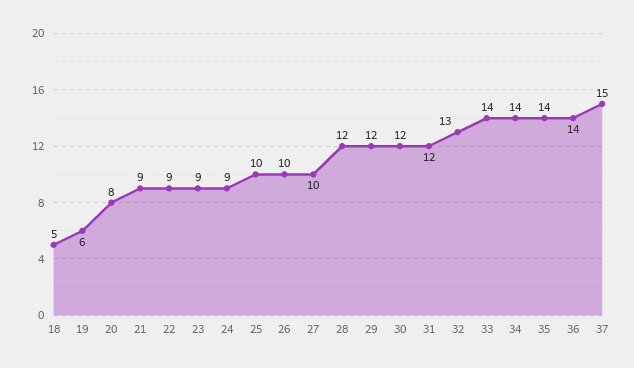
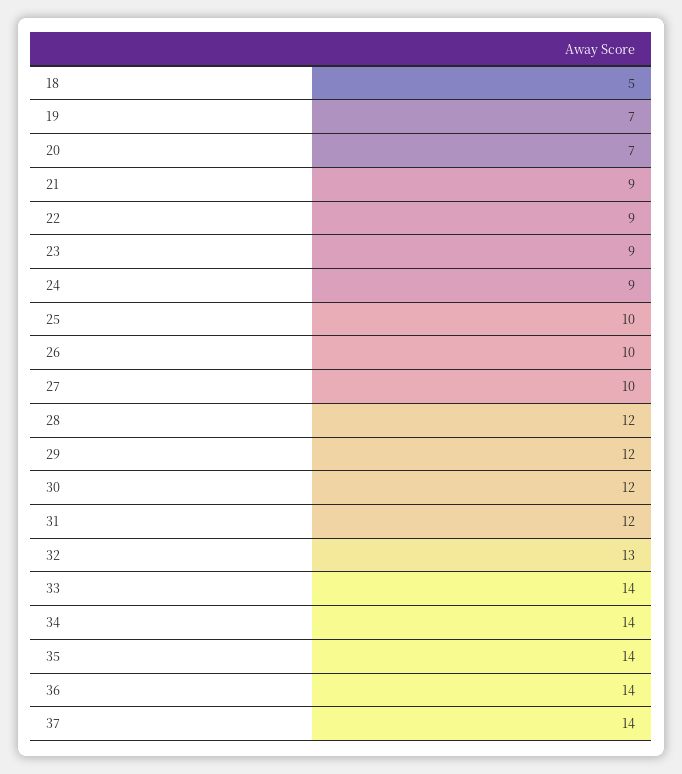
  {
    "18": 5,
-   "19": 6,
+   "19": 7,
-   "20": 8,
+   "20": 7,
    "21": 9,
    "22": 9,
    "23": 9,
    "24": 9,
    "25": 10,
    "26": 10,
    "27": 10,
    "28": 12,
    "29": 12,
    "30": 12,
    "31": 12,
    "32": 13,
    "33": 14,
    "34": 14,
    "35": 14,
    "36": 14,
-   "37": 15
+   "37": 14
  }

